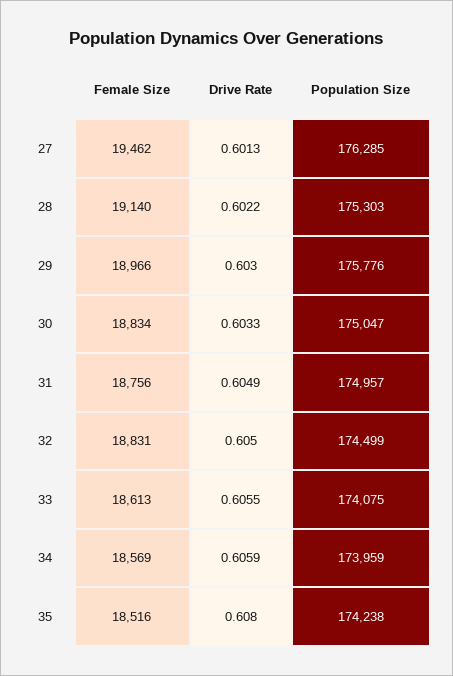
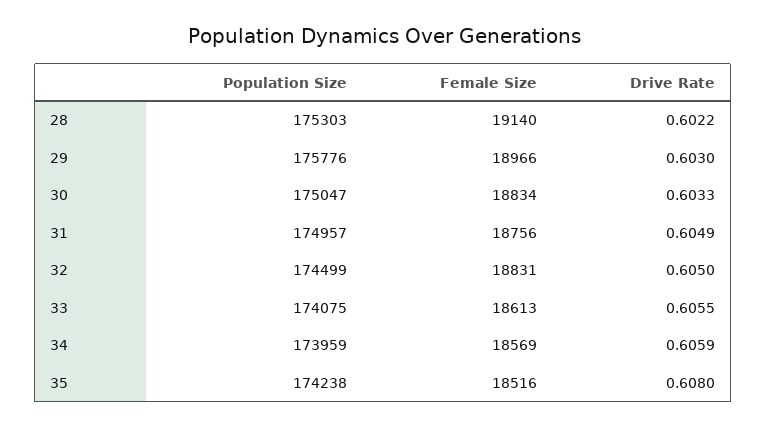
  {
    "Female Size": {
-     "27": 19462,
      "28": 19140,
      "29": 18966,
      "30": 18834,
      "31": 18756,
      "32": 18831,
      "33": 18613,
      "34": 18569,
      "35": 18516
    },
    "Drive Rate": {
-     "27": 0.6013,
      "28": 0.6022,
      "29": 0.603,
      "30": 0.6033,
      "31": 0.6049,
      "32": 0.605,
      "33": 0.6055,
      "34": 0.6059,
      "35": 0.608
    },
    "Population Size": {
-     "27": 176285,
      "28": 175303,
      "29": 175776,
      "30": 175047,
      "31": 174957,
      "32": 174499,
      "33": 174075,
      "34": 173959,
      "35": 174238
    }
  }

